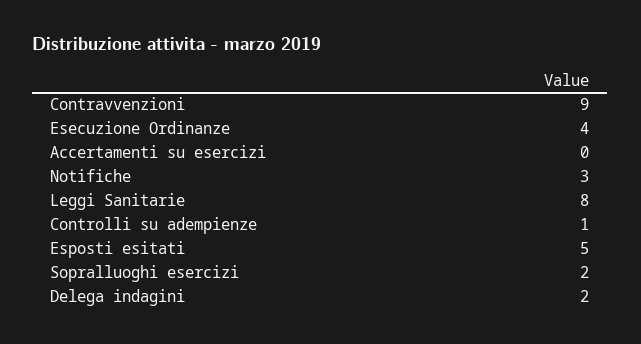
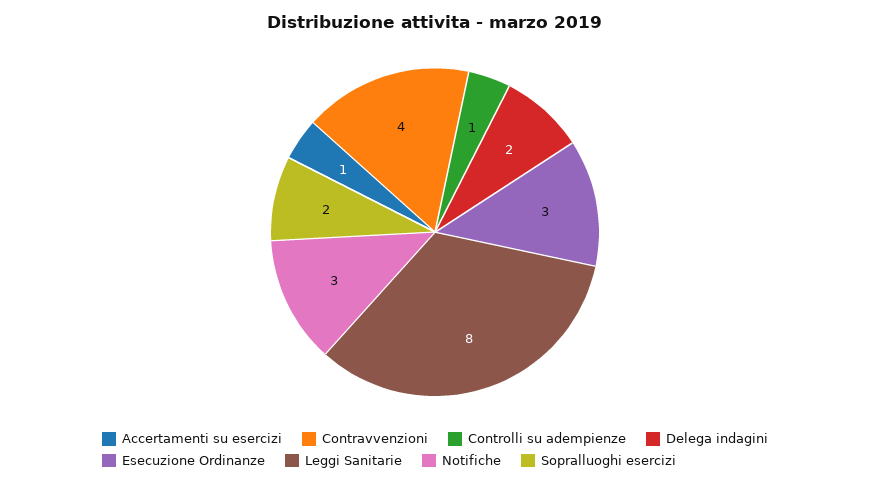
  {
-   "Contravvenzioni": 9,
+   "Contravvenzioni": 4,
-   "Esecuzione Ordinanze": 4,
+   "Esecuzione Ordinanze": 3,
-   "Accertamenti su esercizi": 0,
+   "Accertamenti su esercizi": 1,
    "Notifiche": 3,
    "Leggi Sanitarie": 8,
    "Controlli su adempienze": 1,
-   "Esposti esitati": 5,
    "Sopralluoghi esercizi": 2,
    "Delega indagini": 2
  }

